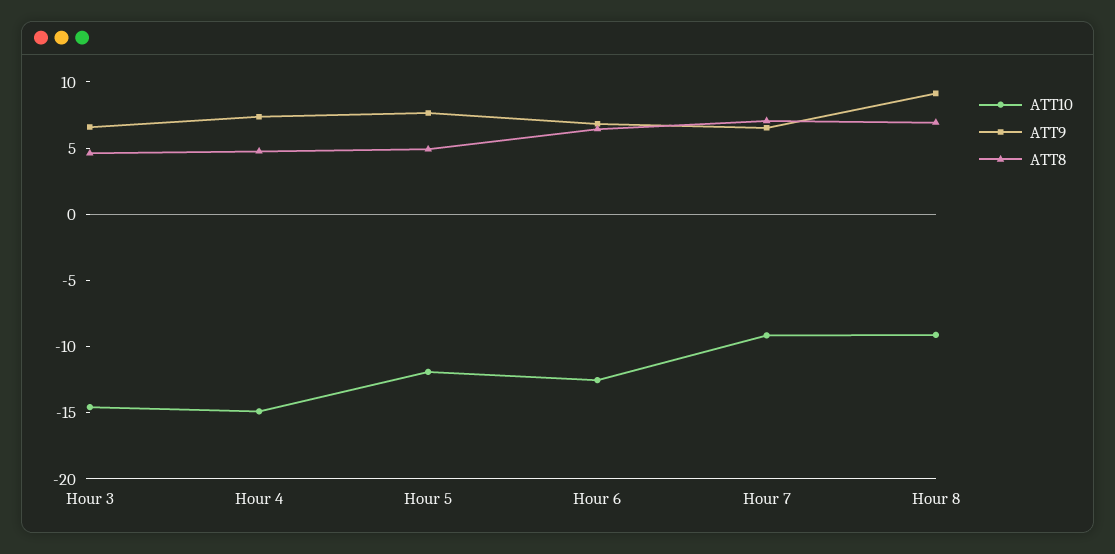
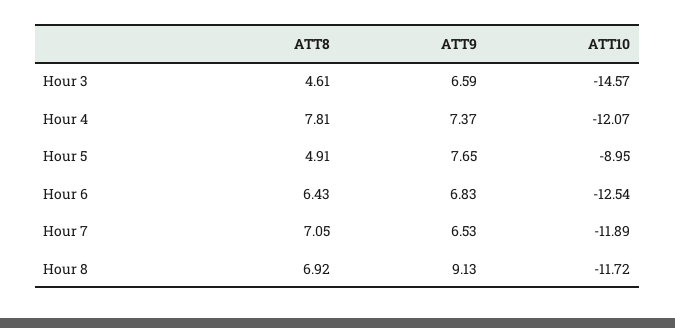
  {
    "ATT10": {
      "Hour 3": -14.57,
-     "Hour 4": -15,
+     "Hour 4": -12.07,
-     "Hour 5": -12,
+     "Hour 5": -8.95,
      "Hour 6": -12.54,
-     "Hour 7": -9,
+     "Hour 7": -11.89,
-     "Hour 8": -9
+     "Hour 8": -11.72
    },
    "ATT9": {
      "Hour 3": 6.59,
      "Hour 4": 7.37,
      "Hour 5": 7.65,
      "Hour 6": 6.83,
      "Hour 7": 6.53,
      "Hour 8": 9.13
    },
    "ATT8": {
      "Hour 3": 4.61,
-     "Hour 4": 5,
+     "Hour 4": 7.81,
      "Hour 5": 4.91,
      "Hour 6": 6.43,
      "Hour 7": 7.05,
      "Hour 8": 6.92
    }
  }

